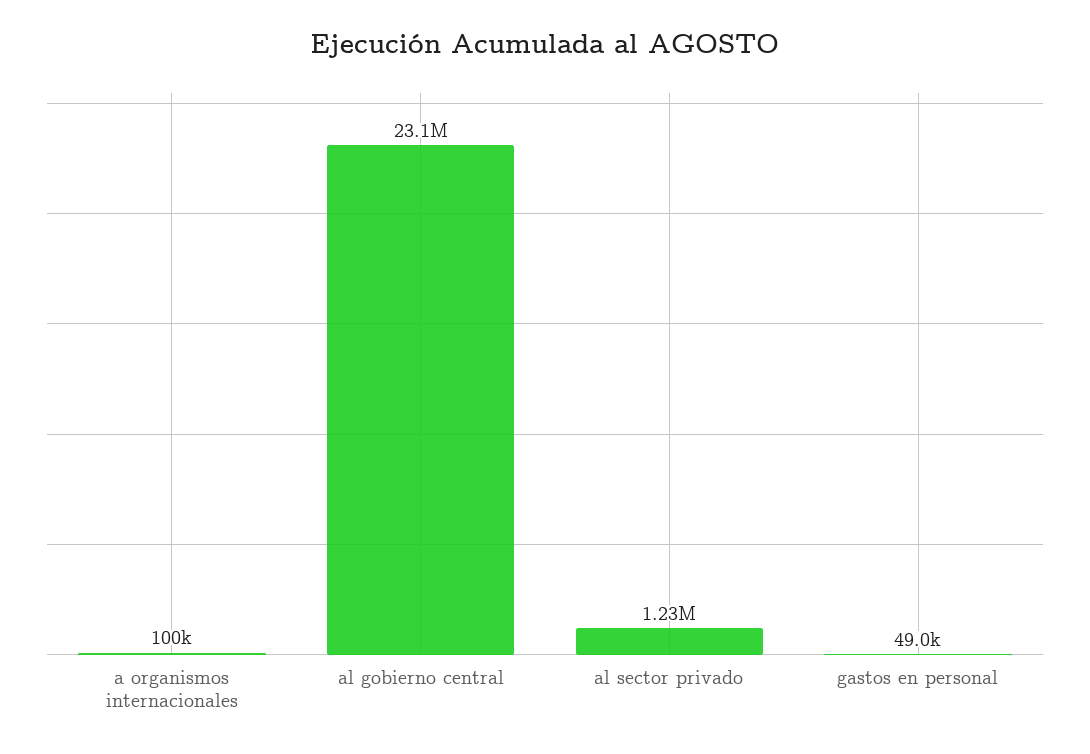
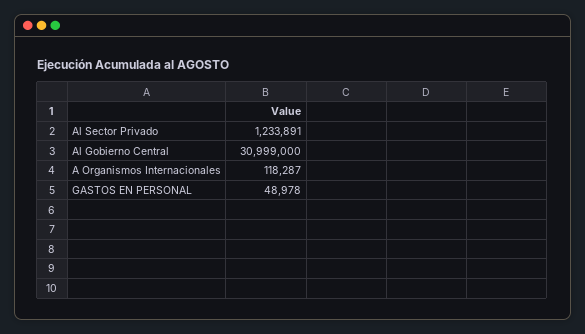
  {
-   "a organismos internacionales": 100000,
+   "a organismos internacionales": 118287,
-   "al gobierno central": 23100000,
+   "al gobierno central": 30999000,
    "al sector privado": 1233891,
    "gastos en personal": 48978
  }

